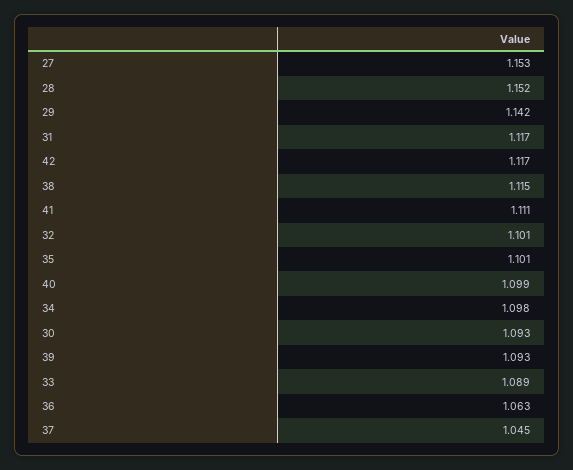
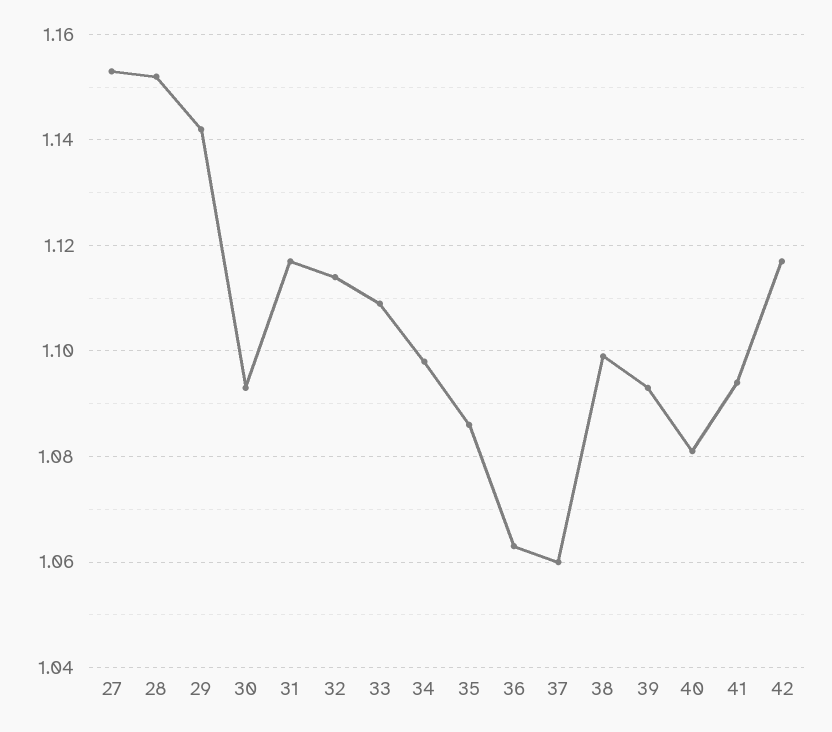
  {
    "27": 1.153,
    "28": 1.152,
    "29": 1.142,
    "31": 1.117,
    "42": 1.117,
-   "38": 1.115,
+   "38": 1.1,
-   "41": 1.111,
+   "41": 1.095,
-   "32": 1.101,
+   "32": 1.115,
-   "35": 1.101,
+   "35": 1.085,
-   "40": 1.099,
+   "40": 1.08,
    "34": 1.098,
    "30": 1.093,
    "39": 1.093,
-   "33": 1.089,
+   "33": 1.11,
    "36": 1.063,
-   "37": 1.045
+   "37": 1.06
  }

